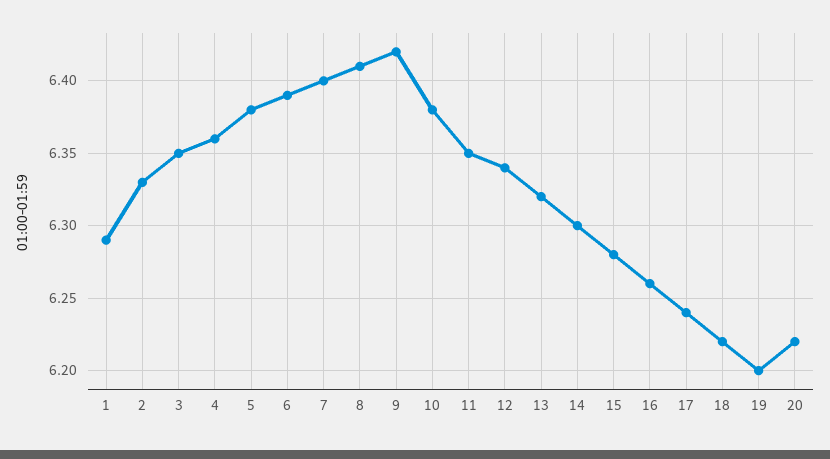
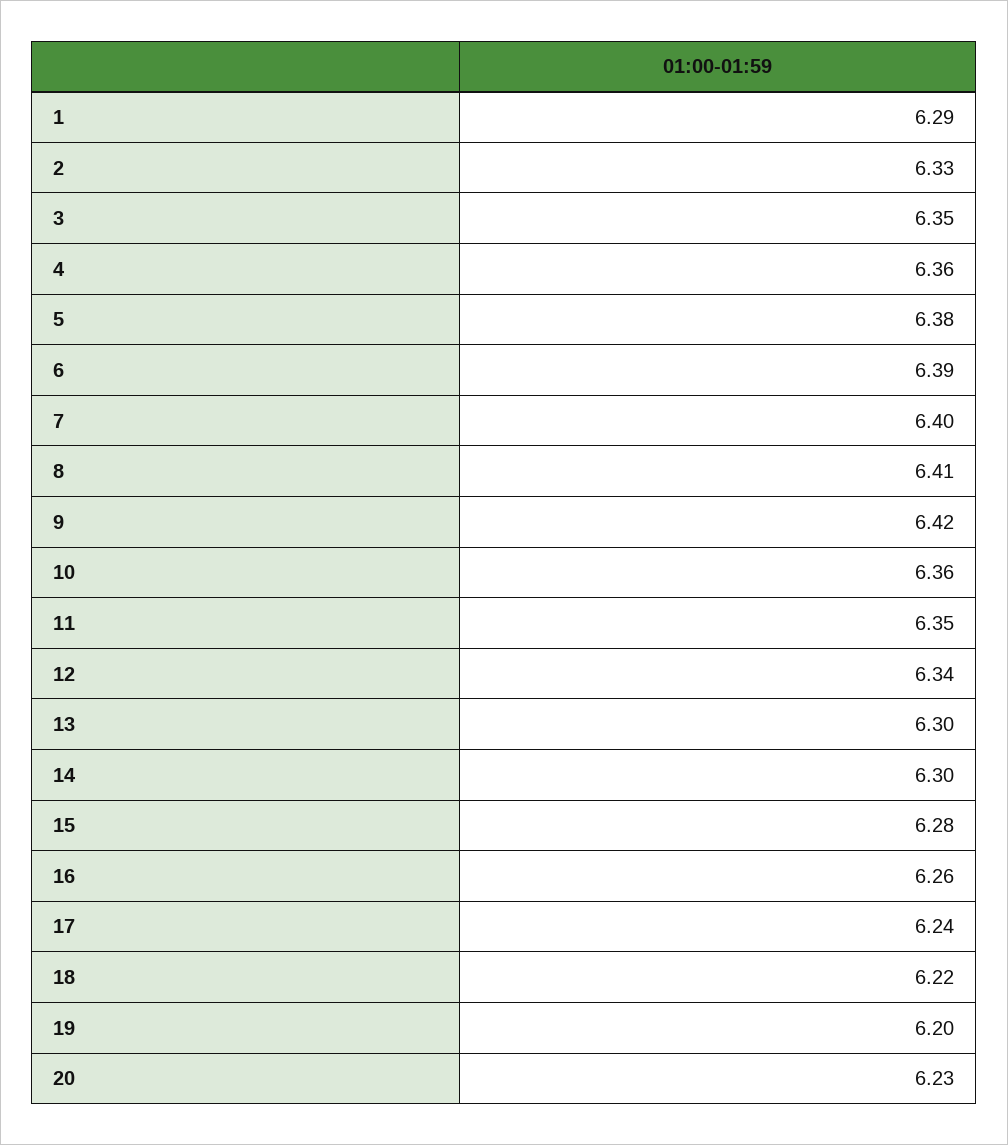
  {
    "1": 6.29,
    "2": 6.33,
    "3": 6.35,
    "4": 6.36,
    "5": 6.38,
    "6": 6.39,
    "7": 6.4,
    "8": 6.41,
    "9": 6.42,
-   "10": 6.38,
+   "10": 6.36,
    "11": 6.35,
    "12": 6.34,
-   "13": 6.32,
+   "13": 6.3,
    "14": 6.3,
    "15": 6.28,
    "16": 6.26,
    "17": 6.24,
    "18": 6.22,
    "19": 6.2,
-   "20": 6.22
+   "20": 6.23
  }

